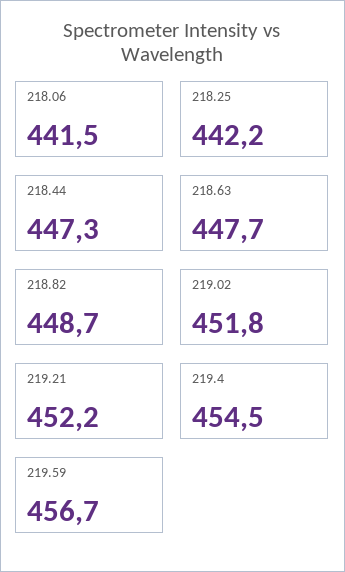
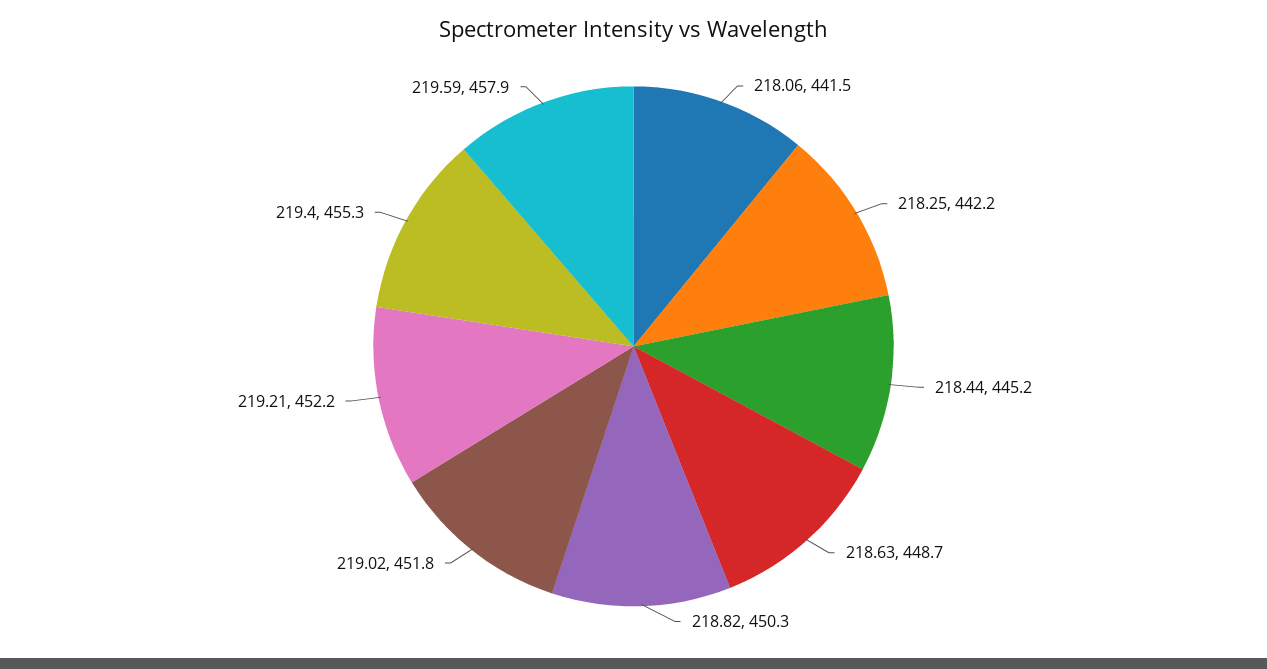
  {
    "218.06": 441.5,
    "218.25": 442.2,
-   "218.44": 447.3,
+   "218.44": 445.2,
-   "218.63": 447.7,
+   "218.63": 448.7,
-   "218.82": 448.7,
+   "218.82": 450.3,
    "219.02": 451.8,
    "219.21": 452.2,
-   "219.4": 454.5,
+   "219.4": 455.3,
-   "219.59": 456.7
+   "219.59": 457.9
  }

